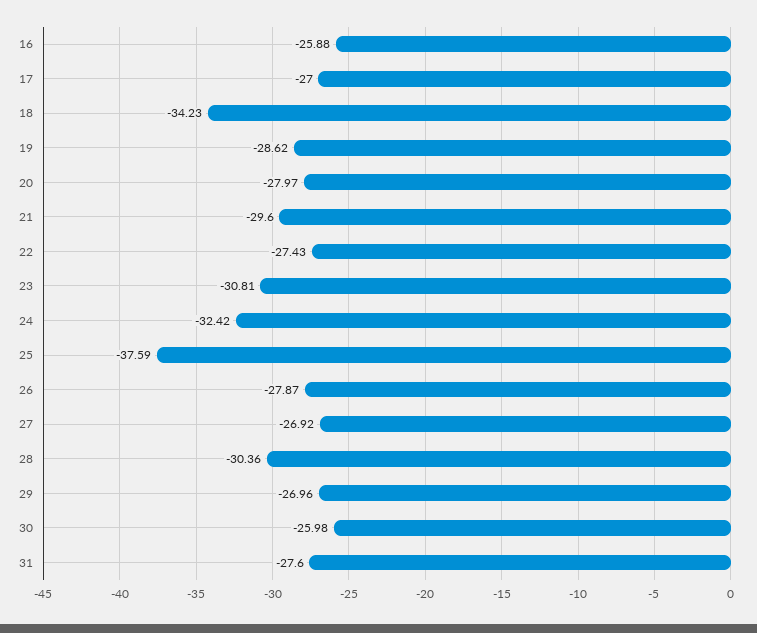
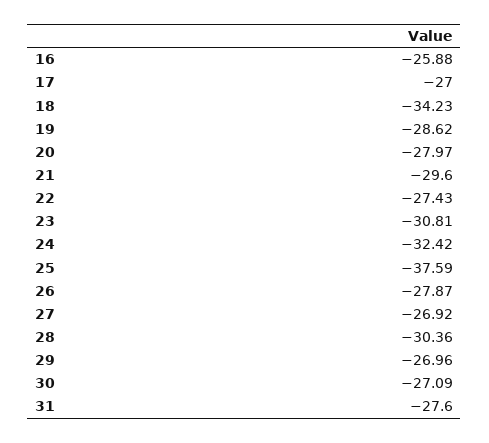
  {
    "16": -25.88,
    "17": -27,
    "18": -34.23,
    "19": -28.62,
    "20": -27.97,
    "21": -29.6,
    "22": -27.43,
    "23": -30.81,
    "24": -32.42,
    "25": -37.59,
    "26": -27.87,
    "27": -26.92,
    "28": -30.36,
    "29": -26.96,
-   "30": -25.98,
+   "30": -27.09,
    "31": -27.6
  }

